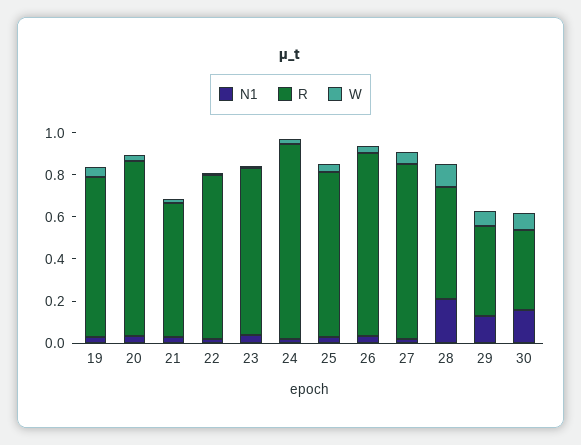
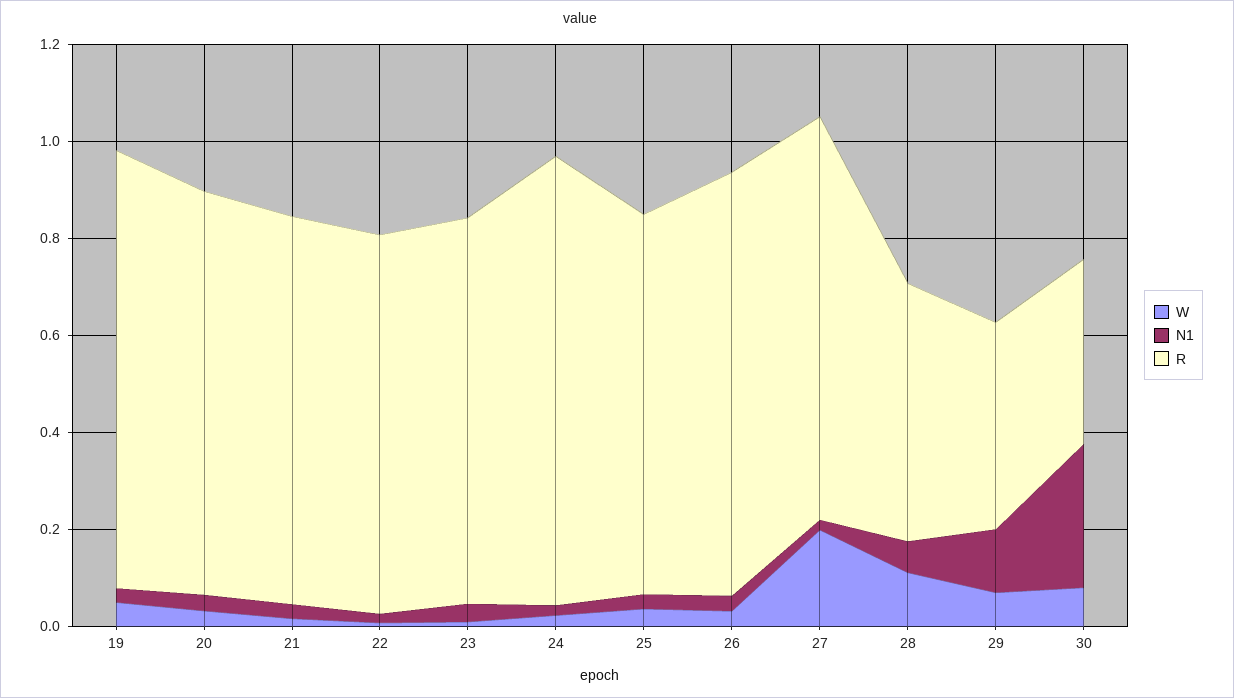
  {
    "N1": {
      "19": 0.05,
      "20": 0.05,
      "21": 0.05,
      "22": 0,
      "23": 0.05,
      "24": 0,
      "25": 0.05,
      "26": 0.05,
      "27": 0,
-     "28": 0.2,
+     "28": 0.05,
      "29": 0.15,
-     "30": 0.15
+     "30": 0.3
    },
    "R": {
-     "19": 0.75,
+     "19": 0.9,
      "20": 0.85,
-     "21": 0.65,
+     "21": 0.8,
      "22": 0.8,
      "23": 0.8,
      "24": 0.95,
      "25": 0.8,
      "26": 0.85,
      "27": 0.85,
      "28": 0.55,
      "29": 0.45,
      "30": 0.4
    },
    "W": {
      "19": 0.05,
      "20": 0.05,
      "21": 0,
      "22": 0,
      "23": 0,
      "24": 0,
      "25": 0.05,
      "26": 0.05,
-     "27": 0.05,
+     "27": 0.2,
      "28": 0.1,
      "29": 0.05,
      "30": 0.1
    }
  }

